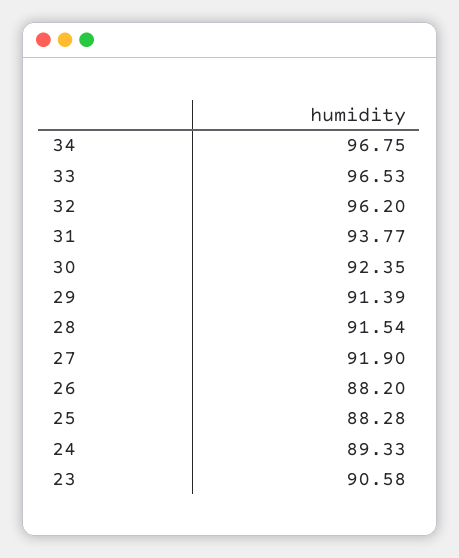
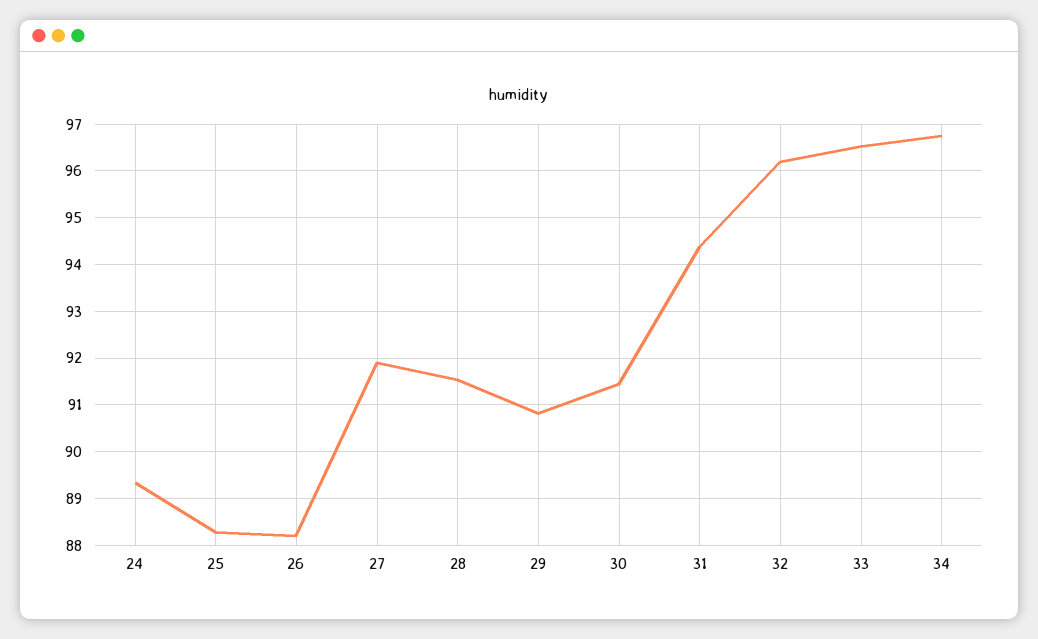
  {
    "34": 96.75,
    "33": 96.53,
    "32": 96.2,
-   "31": 93.77,
+   "31": 94.4,
-   "30": 92.35,
+   "30": 91.4,
-   "29": 91.39,
+   "29": 90.8,
    "28": 91.54,
    "27": 91.9,
    "26": 88.2,
    "25": 88.28,
-   "24": 89.33,
+   "24": 89.33
-   "23": 90.58
  }

